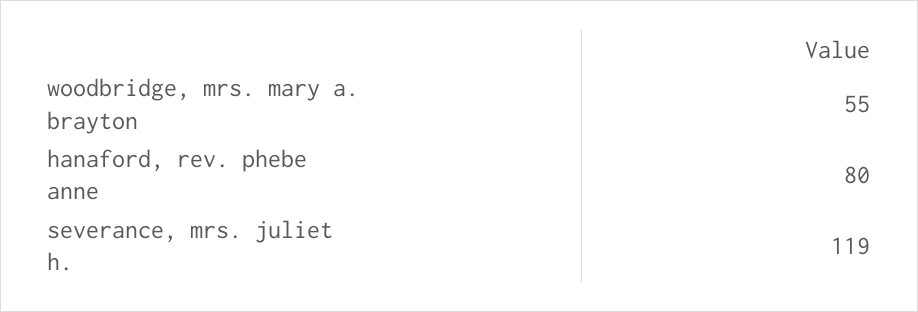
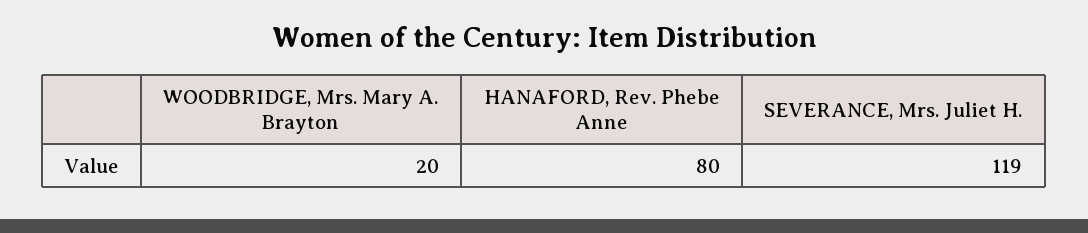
  {
-   "woodbridge, mrs. mary a. brayton": 55,
+   "woodbridge, mrs. mary a. brayton": 20,
    "hanaford, rev. phebe anne": 80,
    "severance, mrs. juliet h.": 119
  }

